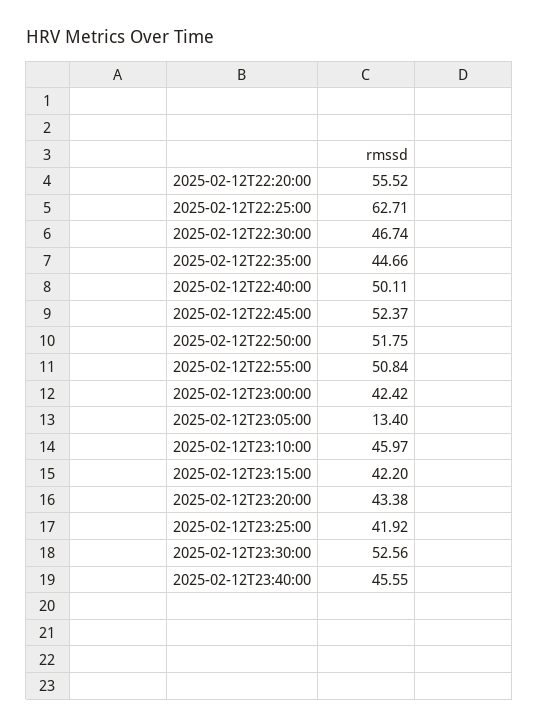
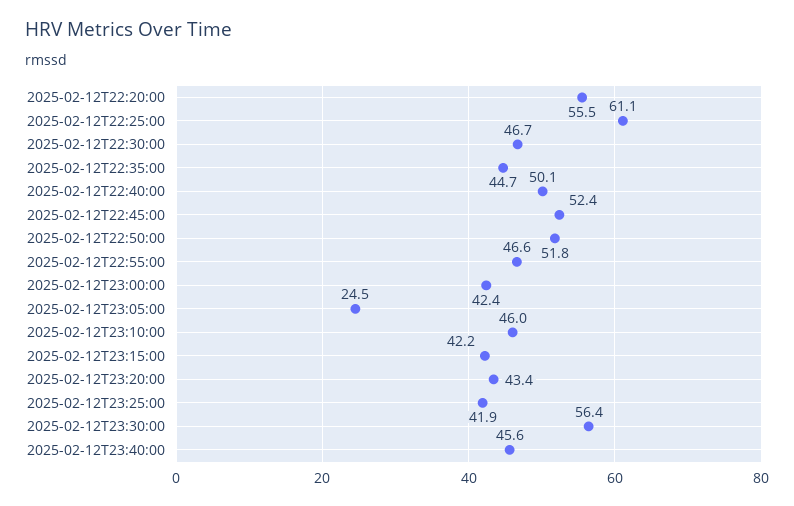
  {
    "2025-02-12T22:20:00": 55.52,
-   "2025-02-12T22:25:00": 62.71,
+   "2025-02-12T22:25:00": 61.1,
    "2025-02-12T22:30:00": 46.74,
    "2025-02-12T22:35:00": 44.66,
    "2025-02-12T22:40:00": 50.11,
    "2025-02-12T22:45:00": 52.37,
    "2025-02-12T22:50:00": 51.75,
-   "2025-02-12T22:55:00": 50.84,
+   "2025-02-12T22:55:00": 46.6,
    "2025-02-12T23:00:00": 42.42,
-   "2025-02-12T23:05:00": 13.4,
+   "2025-02-12T23:05:00": 24.5,
    "2025-02-12T23:10:00": 45.97,
    "2025-02-12T23:15:00": 42.2,
    "2025-02-12T23:20:00": 43.38,
    "2025-02-12T23:25:00": 41.92,
-   "2025-02-12T23:30:00": 52.56,
+   "2025-02-12T23:30:00": 56.4,
    "2025-02-12T23:40:00": 45.55
  }

